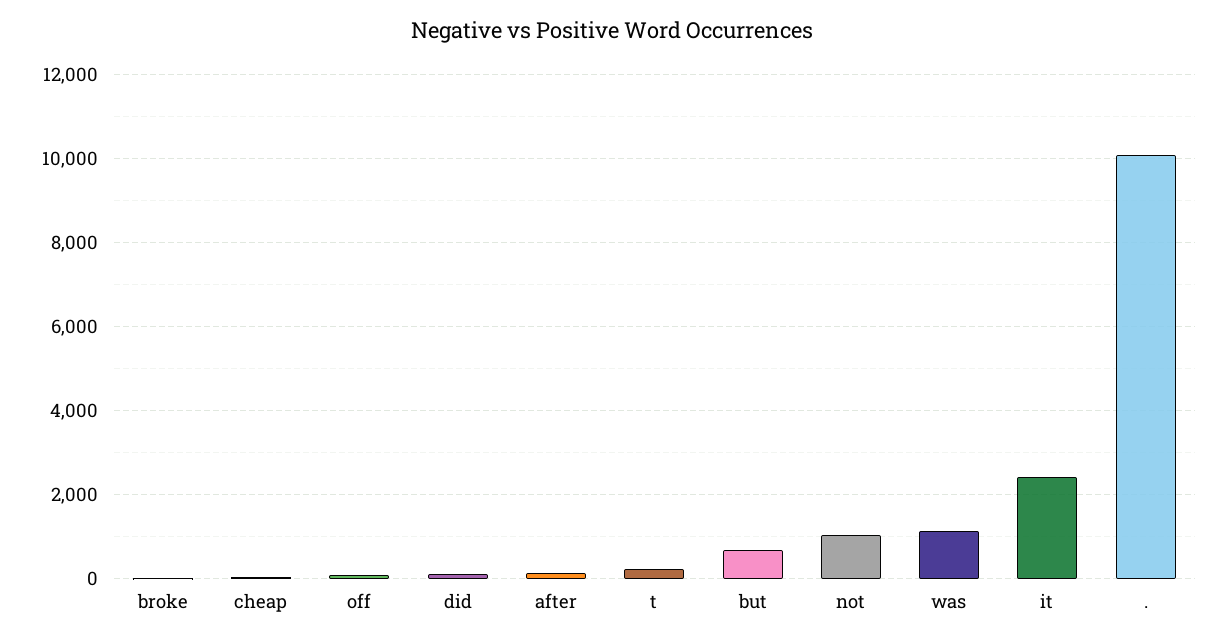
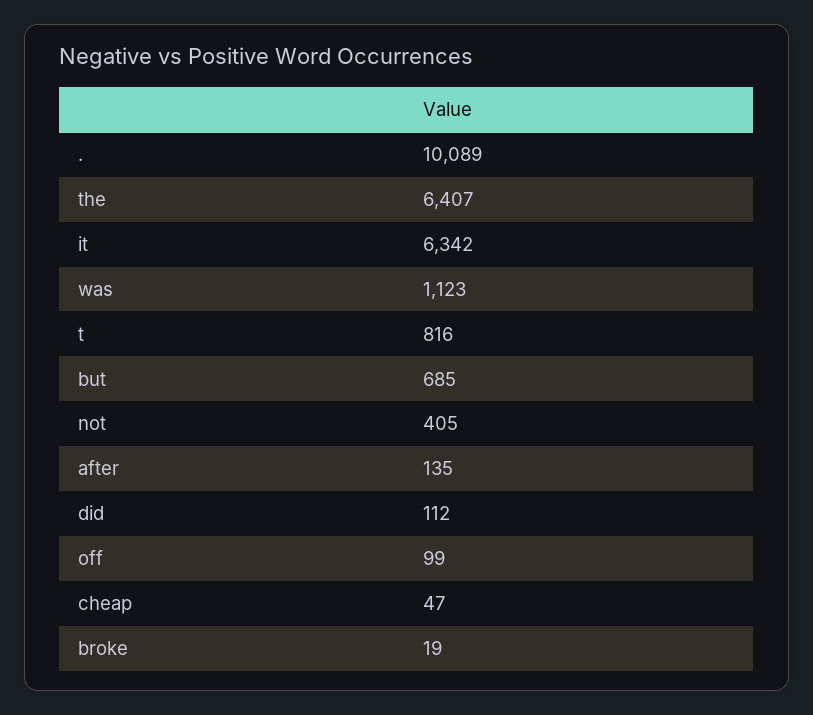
  {
    "broke": 19,
    "cheap": 47,
    "off": 99,
    "did": 112,
    "after": 135,
-   "t": 200,
+   "t": 816,
    "but": 685,
-   "not": 1000,
+   "not": 405,
    "was": 1123,
-   "it": 2400,
+   "it": 6342,
-   ".": 10089
+   ".": 10089,
+   "the": 6407
  }

